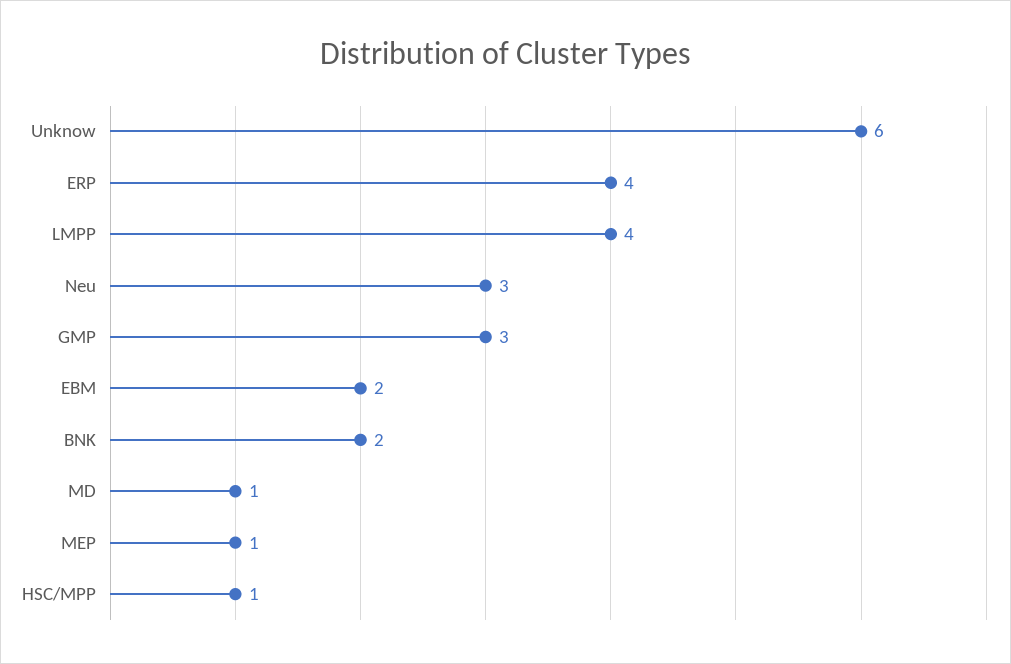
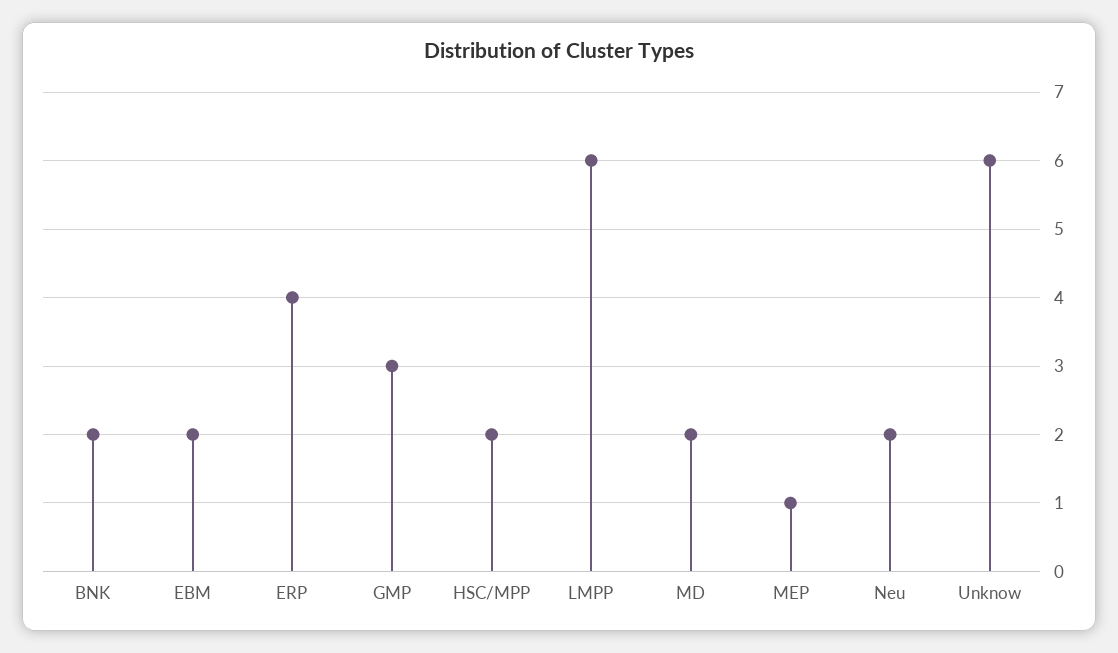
  {
    "Unknow": 6,
    "ERP": 4,
-   "LMPP": 4,
+   "LMPP": 6,
-   "Neu": 3,
+   "Neu": 2,
    "GMP": 3,
    "EBM": 2,
    "BNK": 2,
-   "MD": 1,
+   "MD": 2,
    "MEP": 1,
-   "HSC/MPP": 1
+   "HSC/MPP": 2
  }

